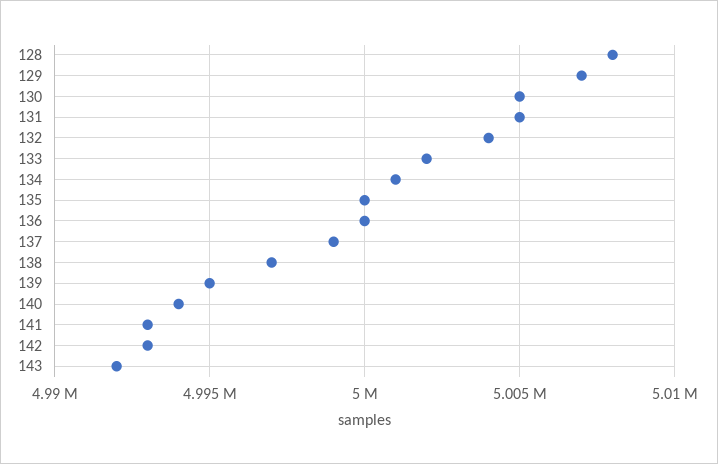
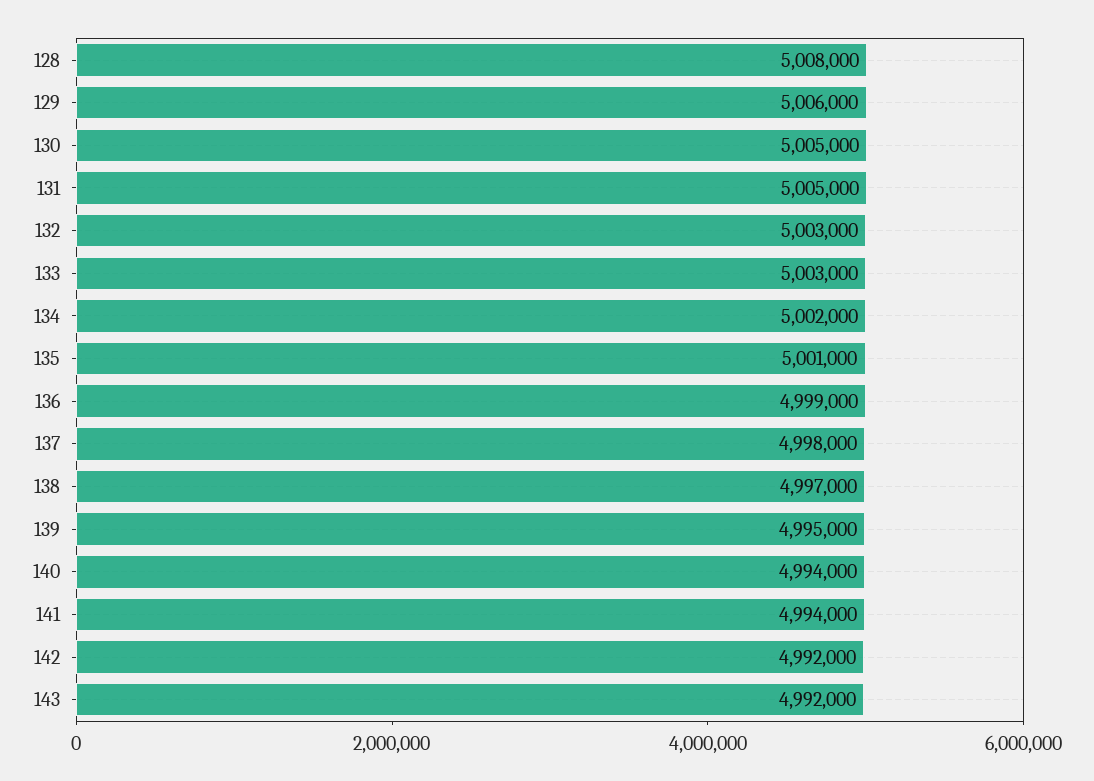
  {
    "128": 5008000,
-   "129": 5007000,
+   "129": 5006000,
    "130": 5005000,
    "131": 5005000,
-   "132": 5004000,
+   "132": 5003000,
-   "133": 5002000,
+   "133": 5003000,
-   "134": 5001000,
+   "134": 5002000,
-   "135": 5000000,
+   "135": 5001000,
-   "136": 5000000,
+   "136": 4999000,
-   "137": 4999000,
+   "137": 4998000,
    "138": 4997000,
    "139": 4995000,
    "140": 4994000,
-   "141": 4993000,
+   "141": 4994000,
-   "142": 4993000,
+   "142": 4992000,
    "143": 4992000
  }

